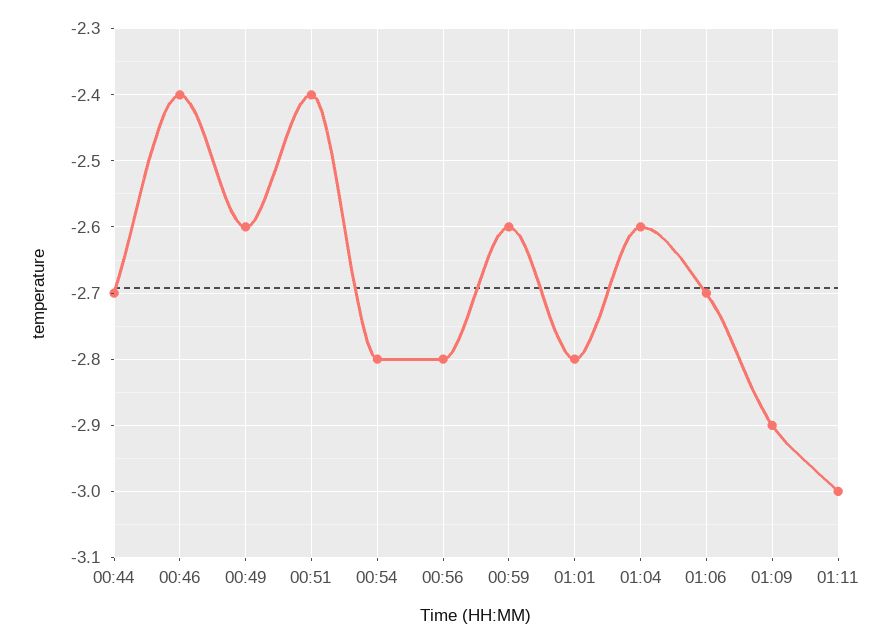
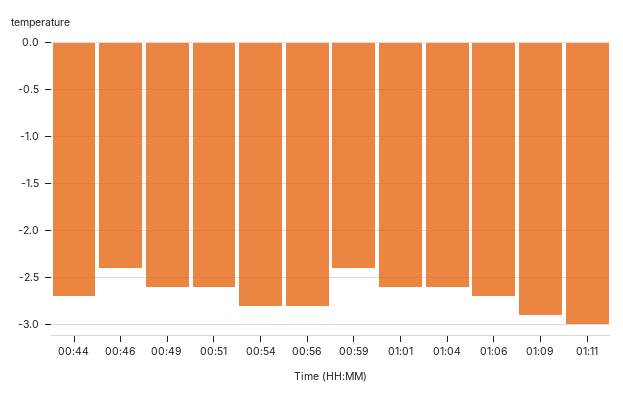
  {
    "00:44": -2.7,
    "00:46": -2.4,
    "00:49": -2.6,
-   "00:51": -2.4,
+   "00:51": -2.6,
    "00:54": -2.8,
    "00:56": -2.8,
-   "00:59": -2.6,
+   "00:59": -2.4,
-   "01:01": -2.8,
+   "01:01": -2.6,
    "01:04": -2.6,
    "01:06": -2.7,
    "01:09": -2.9,
    "01:11": -3
  }

